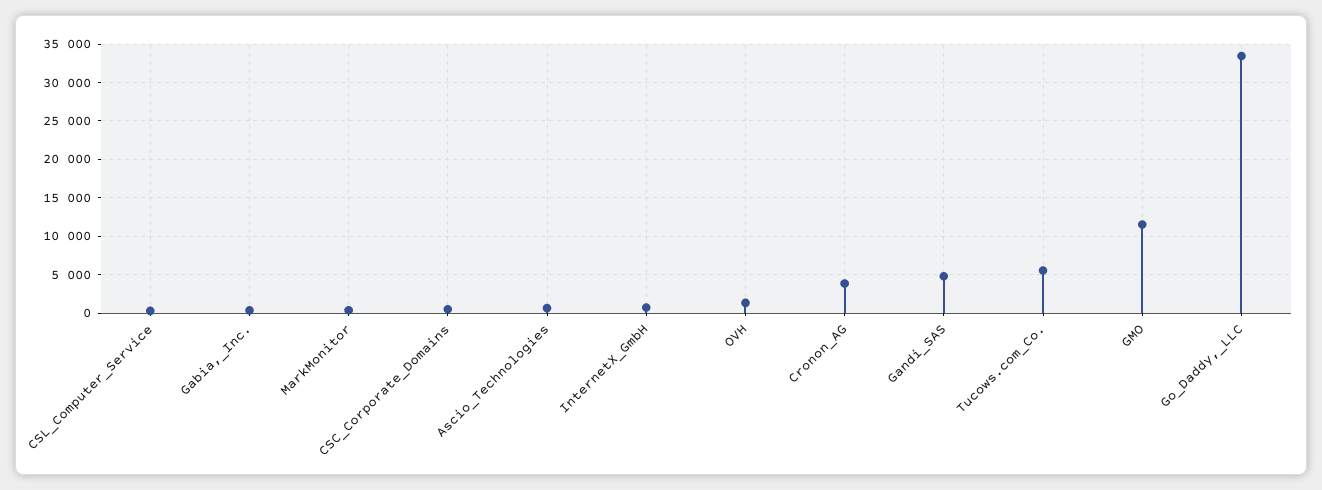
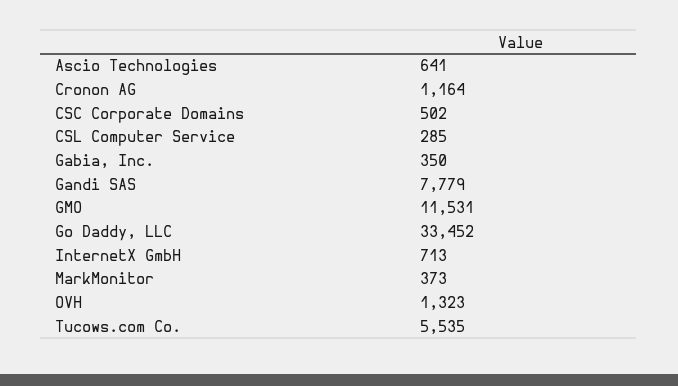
  {
    "CSL_Computer_Service": 285,
    "Gabia,_Inc.": 350,
    "MarkMonitor": 373,
    "CSC_Corporate_Domains": 502,
    "Ascio_Technologies": 641,
    "InternetX_GmbH": 713,
    "OVH": 1323,
-   "Cronon_AG": 4000,
+   "Cronon_AG": 1164,
-   "Gandi_SAS": 5000,
+   "Gandi_SAS": 7779,
    "Tucows.com_Co.": 5535,
    "GMO": 11531,
    "Go_Daddy,_LLC": 33452
  }

